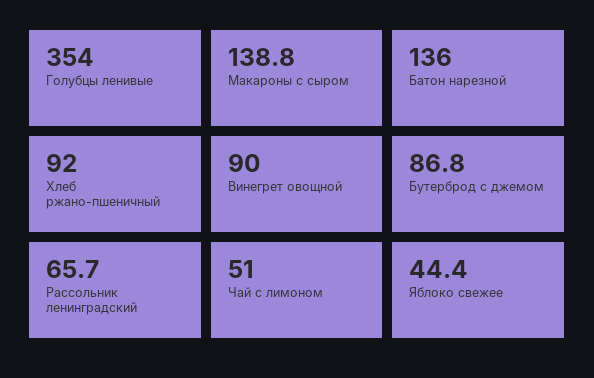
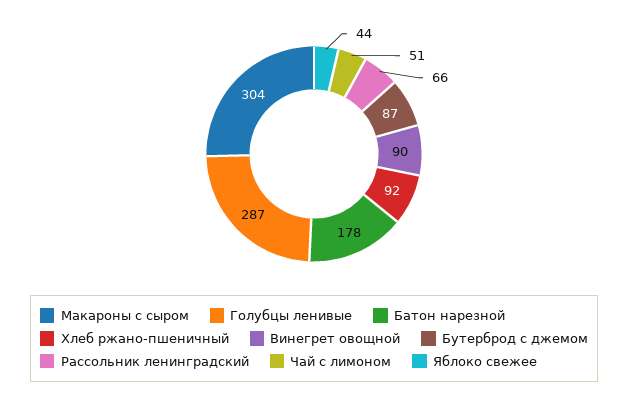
  {
-   "Голубцы ленивые": 354,
+   "Голубцы ленивые": 287,
-   "Макароны с сыром": 138.8,
+   "Макароны с сыром": 304,
-   "Батон нарезной": 136,
+   "Батон нарезной": 178,
    "Хлеб ржано-пшеничный": 92,
    "Винегрет овощной": 90,
    "Бутерброд с джемом": 86.8,
    "Рассольник ленинградский": 65.7,
    "Чай с лимоном": 51,
    "Яблоко свежее": 44.4
  }

